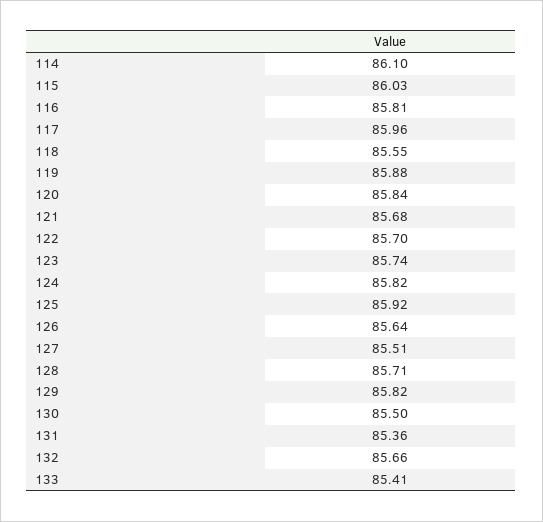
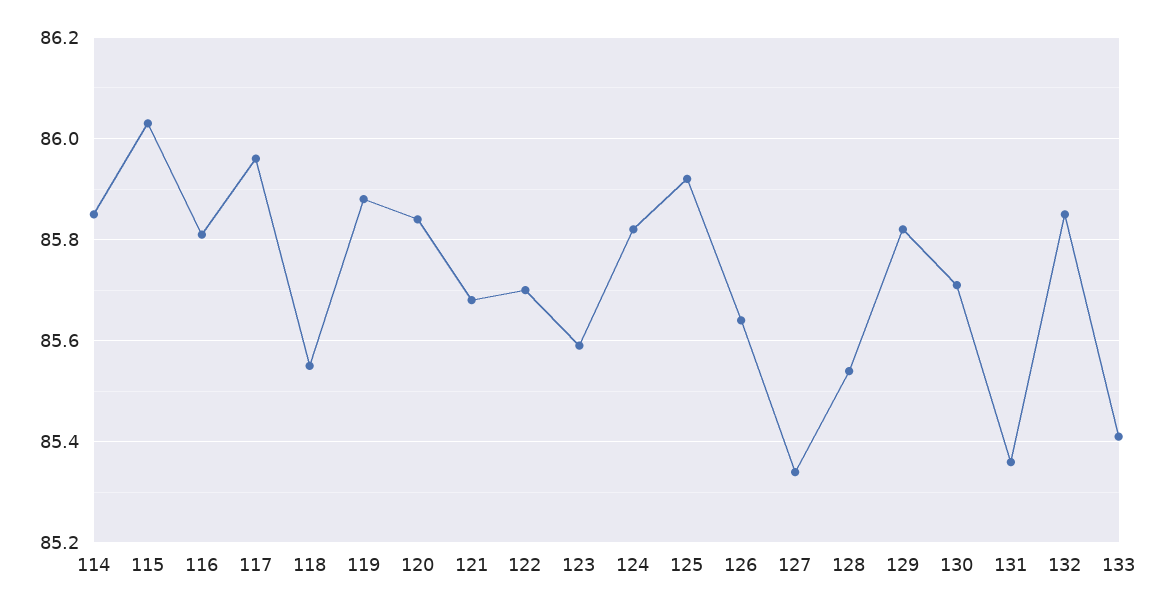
  {
-   "114": 86.1,
+   "114": 85.85,
    "115": 86.03,
    "116": 85.81,
    "117": 85.96,
    "118": 85.55,
    "119": 85.88,
    "120": 85.84,
    "121": 85.68,
    "122": 85.7,
-   "123": 85.74,
+   "123": 85.6,
    "124": 85.82,
    "125": 85.92,
    "126": 85.64,
-   "127": 85.51,
+   "127": 85.35,
-   "128": 85.71,
+   "128": 85.55,
    "129": 85.82,
-   "130": 85.5,
+   "130": 85.7,
    "131": 85.36,
-   "132": 85.66,
+   "132": 85.85,
    "133": 85.41
  }

